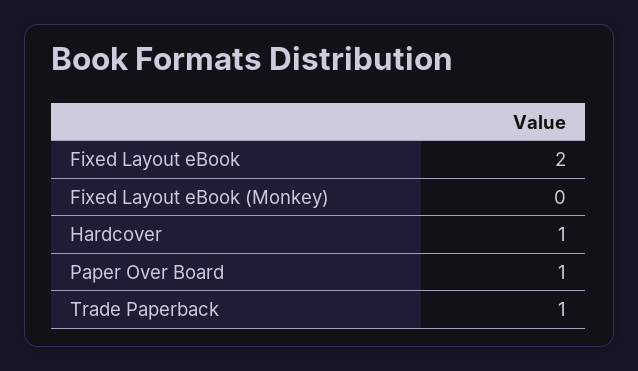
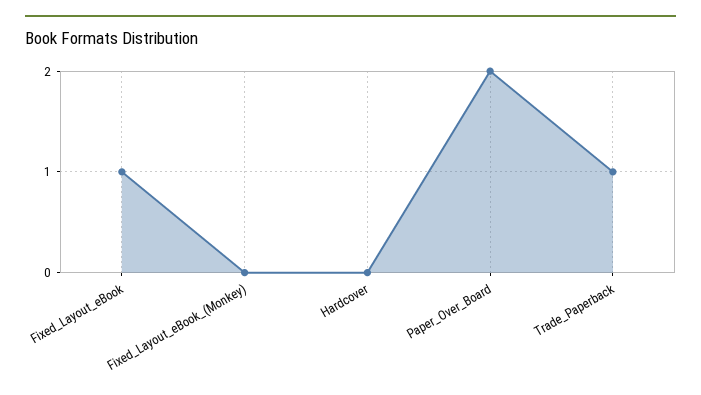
  {
-   "Fixed Layout eBook": 2,
+   "Fixed Layout eBook": 1,
    "Fixed Layout eBook (Monkey)": 0,
-   "Hardcover": 1,
+   "Hardcover": 0,
-   "Paper Over Board": 1,
+   "Paper Over Board": 2,
    "Trade Paperback": 1
  }

